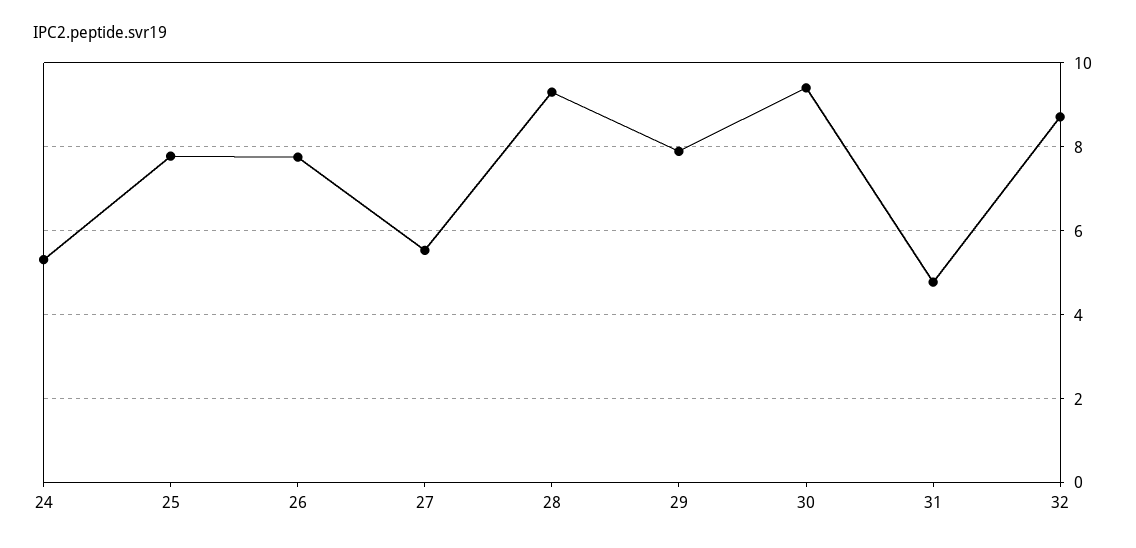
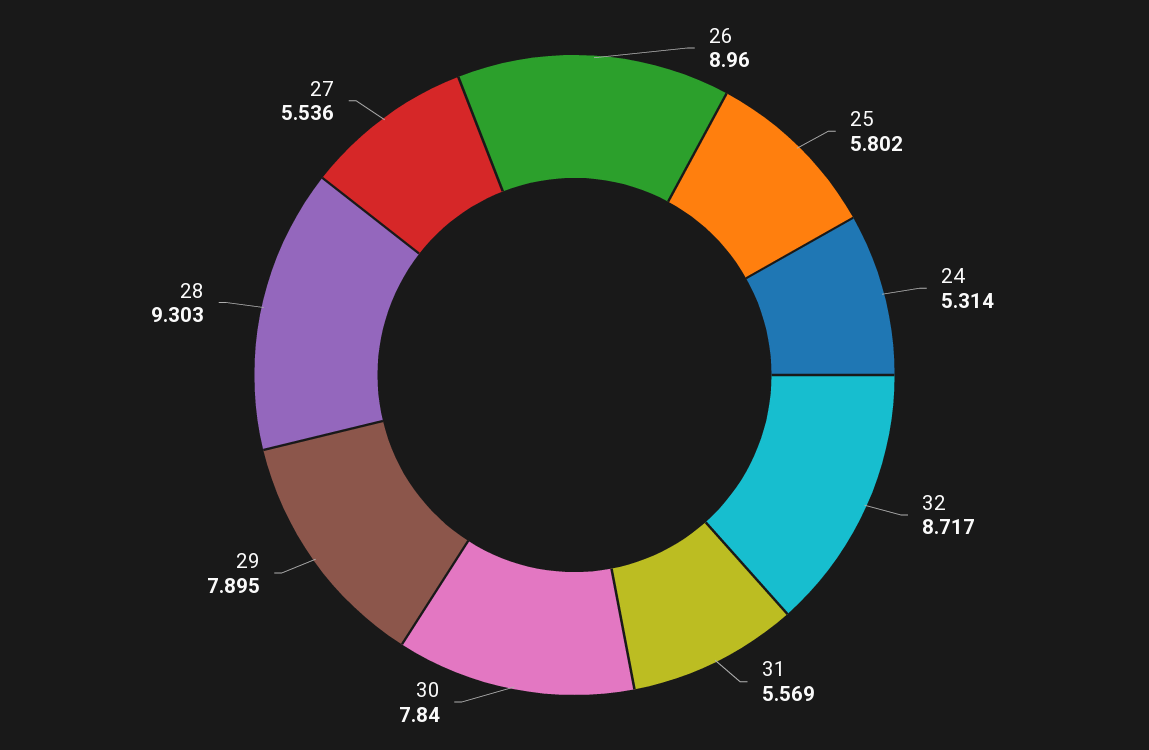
  {
    "24": 5.314,
-   "25": 7.8,
+   "25": 5.802,
-   "26": 7.8,
+   "26": 8.96,
    "27": 5.536,
    "28": 9.303,
    "29": 7.895,
-   "30": 9.4,
+   "30": 7.84,
-   "31": 4.8,
+   "31": 5.569,
    "32": 8.717
  }

